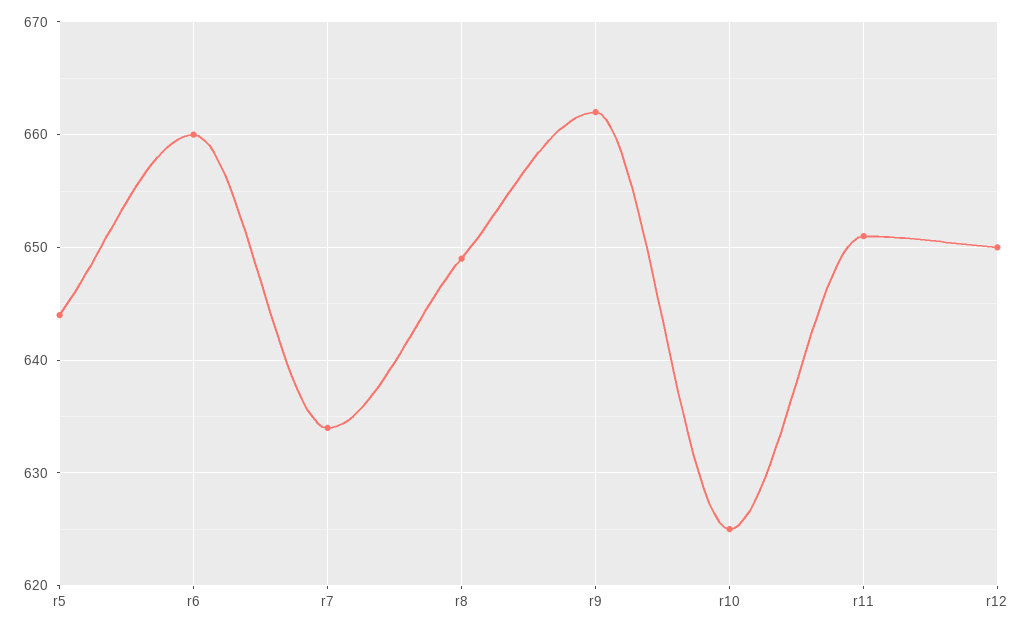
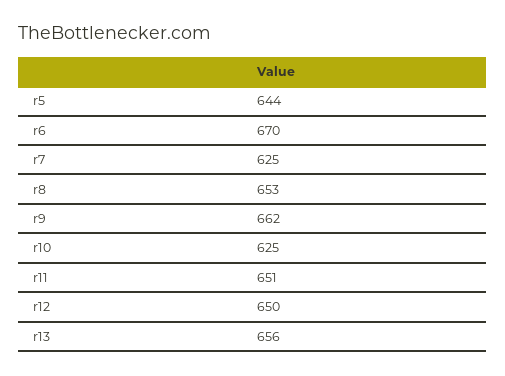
  {
    "r5": 644,
-   "r6": 660,
+   "r6": 670,
-   "r7": 634,
+   "r7": 625,
-   "r8": 649,
+   "r8": 653,
    "r9": 662,
    "r10": 625,
    "r11": 651,
-   "r12": 650
+   "r12": 650,
+   "r13": 656
  }

